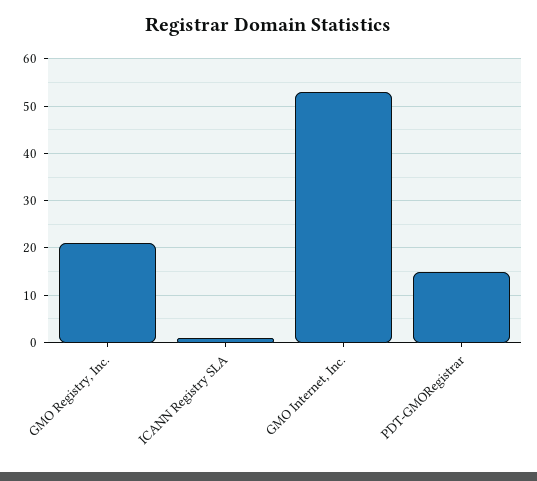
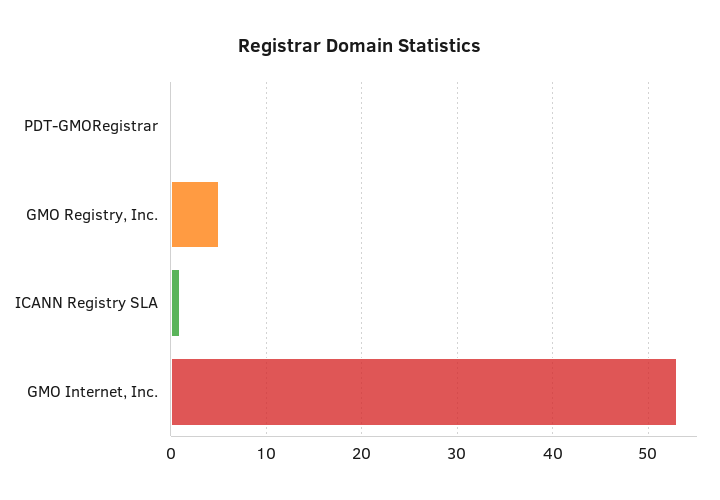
  {
-   "GMO Registry, Inc.": 20,
+   "GMO Registry, Inc.": 5,
    "ICANN Registry SLA": 1,
    "GMO Internet, Inc.": 53,
-   "PDT-GMORegistrar": 15
+   "PDT-GMORegistrar": 0
  }

